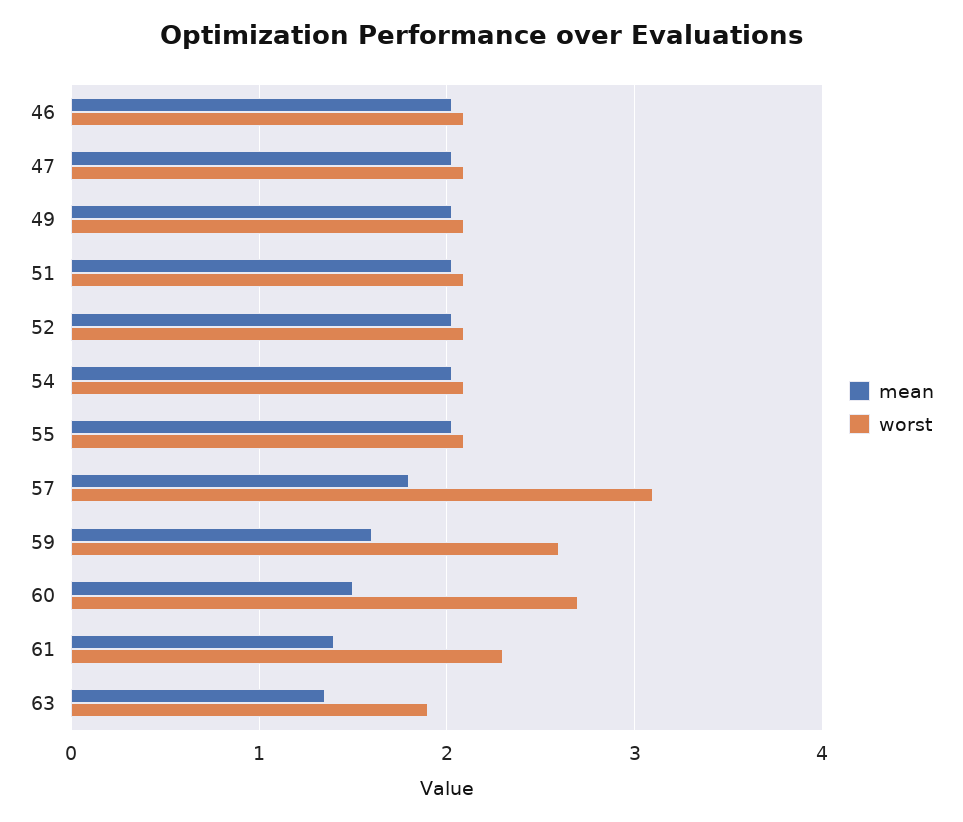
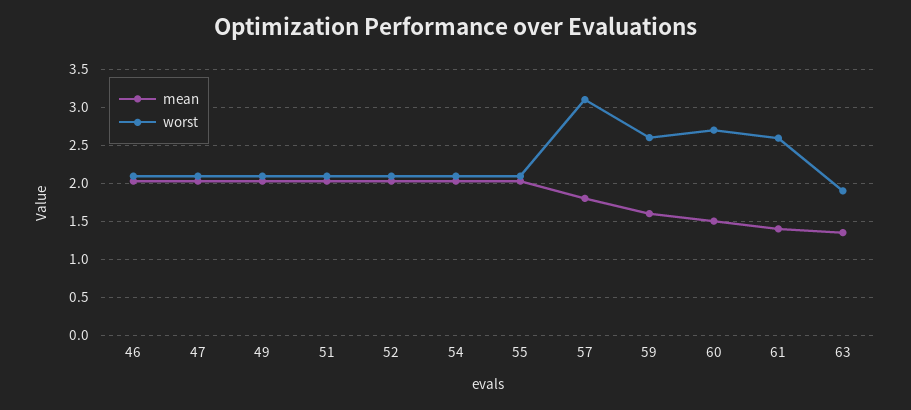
  {
    "mean": {
      "46": 2,
      "47": 2,
      "49": 2,
      "51": 2,
      "52": 2,
      "54": 2,
      "55": 2,
      "57": 1.8,
      "59": 1.6,
      "60": 1.5,
      "61": 1.4,
      "63": 1.4
    },
    "worst": {
      "46": 2.1,
      "47": 2.1,
      "49": 2.1,
      "51": 2.1,
      "52": 2.1,
      "54": 2.1,
      "55": 2.1,
      "57": 3.1,
      "59": 2.6,
      "60": 2.7,
-     "61": 2.3,
+     "61": 2.6,
      "63": 1.9
    }
  }

